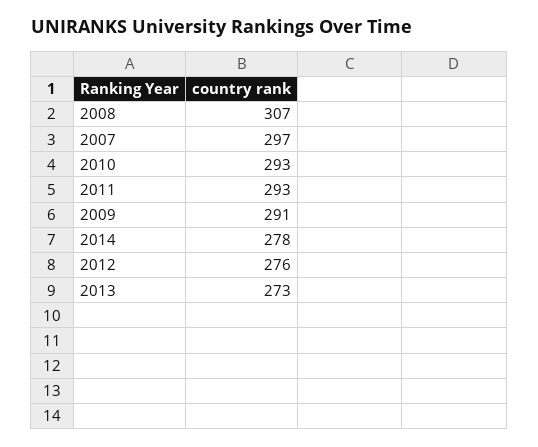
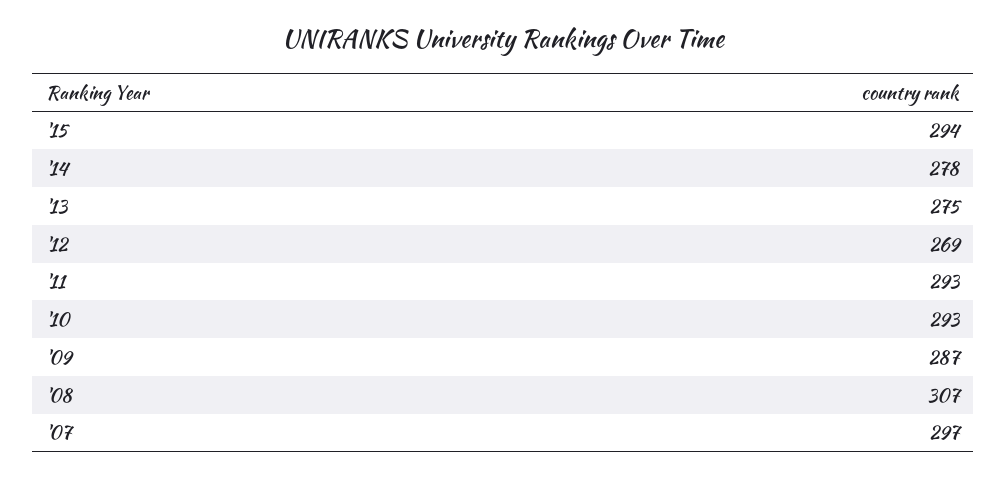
  {
    "2008": 307,
    "2007": 297,
    "2010": 293,
    "2011": 293,
-   "2009": 291,
+   "2009": 287,
    "2014": 278,
-   "2012": 276,
+   "2012": 269,
-   "2013": 273
+   "2013": 275,
+   "'15": 294
  }

